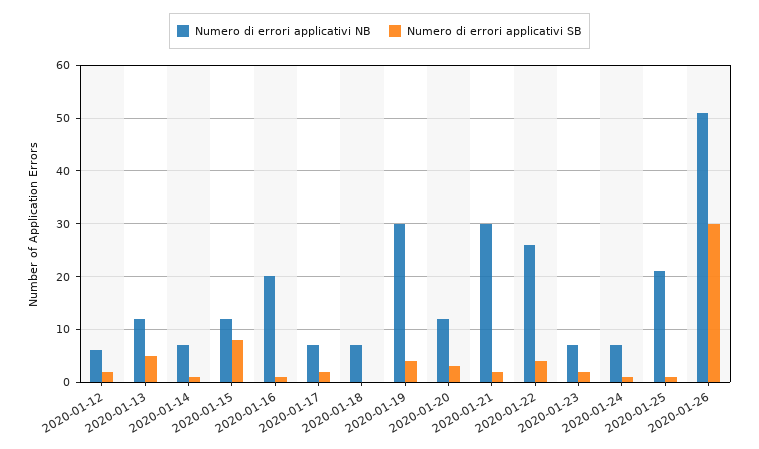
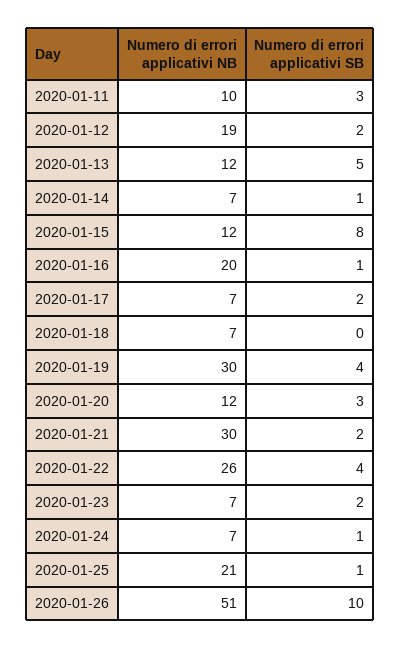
  {
    "Numero di errori applicativi NB": {
-     "2020-01-12": 5,
+     "2020-01-12": 19,
      "2020-01-13": 12,
      "2020-01-14": 7,
      "2020-01-15": 12,
      "2020-01-16": 20,
      "2020-01-17": 7,
      "2020-01-18": 7,
      "2020-01-19": 30,
      "2020-01-20": 12,
      "2020-01-21": 30,
      "2020-01-22": 26,
      "2020-01-23": 7,
      "2020-01-24": 7,
      "2020-01-25": 21,
-     "2020-01-26": 51
+     "2020-01-26": 51,
+     "2020-01-11": 10
    },
    "Numero di errori applicativi SB": {
      "2020-01-12": 2,
      "2020-01-13": 5,
      "2020-01-14": 1,
      "2020-01-15": 8,
      "2020-01-16": 1,
      "2020-01-17": 2,
      "2020-01-18": 0,
      "2020-01-19": 4,
      "2020-01-20": 3,
      "2020-01-21": 2,
      "2020-01-22": 4,
      "2020-01-23": 2,
      "2020-01-24": 1,
      "2020-01-25": 1,
-     "2020-01-26": 30
+     "2020-01-26": 10,
+     "2020-01-11": 3
    }
  }

